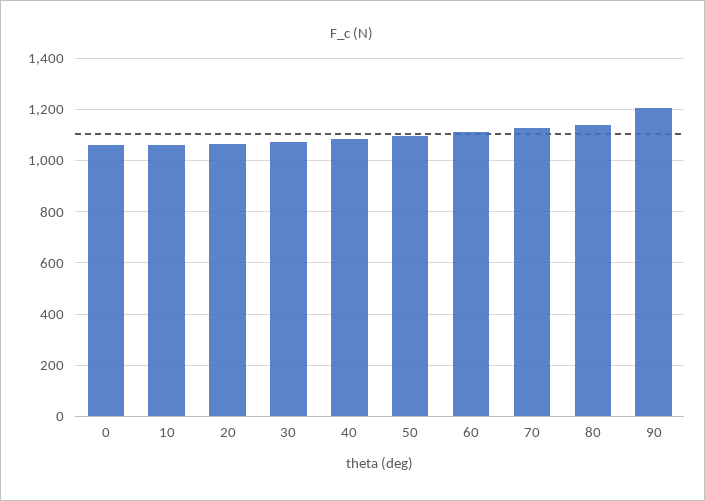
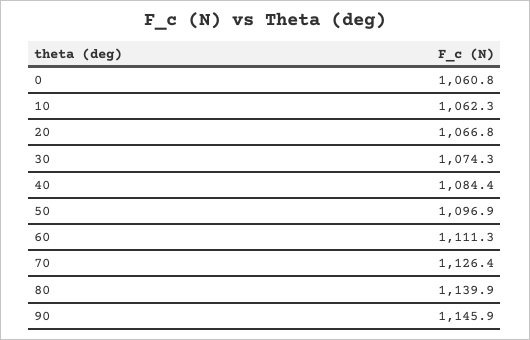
  {
    "0": 1060.8,
    "10": 1062.3,
    "20": 1066.8,
    "30": 1074.3,
    "40": 1084.4,
    "50": 1096.9,
    "60": 1111.3,
    "70": 1126.4,
    "80": 1139.9,
-   "90": 1200
+   "90": 1145.9
  }

